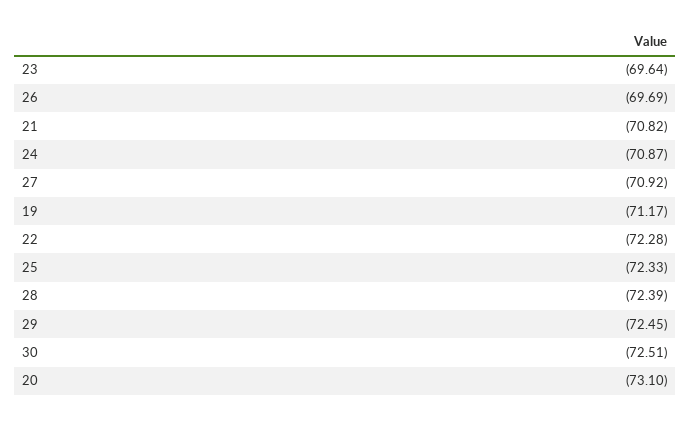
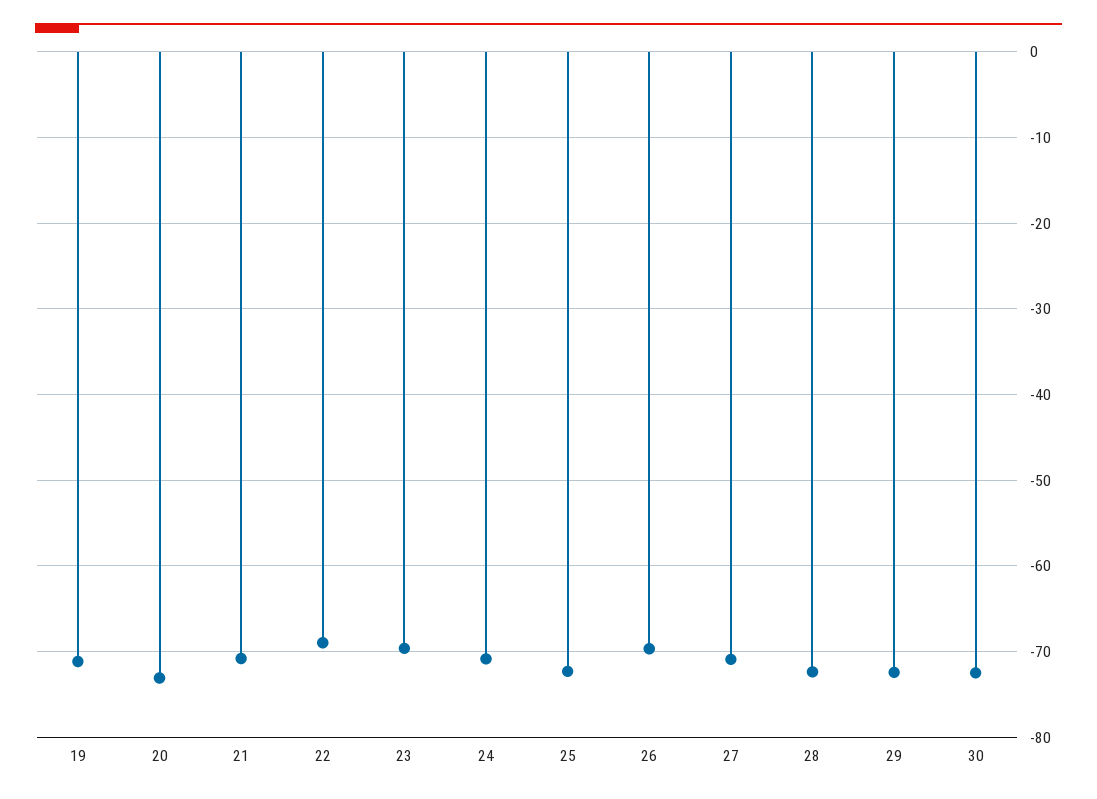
  {
    "23": -69.64,
    "26": -69.69,
    "21": -70.82,
    "24": -70.87,
    "27": -70.92,
    "19": -71.17,
-   "22": -72.28,
+   "22": -69,
    "25": -72.33,
    "28": -72.39,
    "29": -72.45,
    "30": -72.51,
    "20": -73.1
  }

